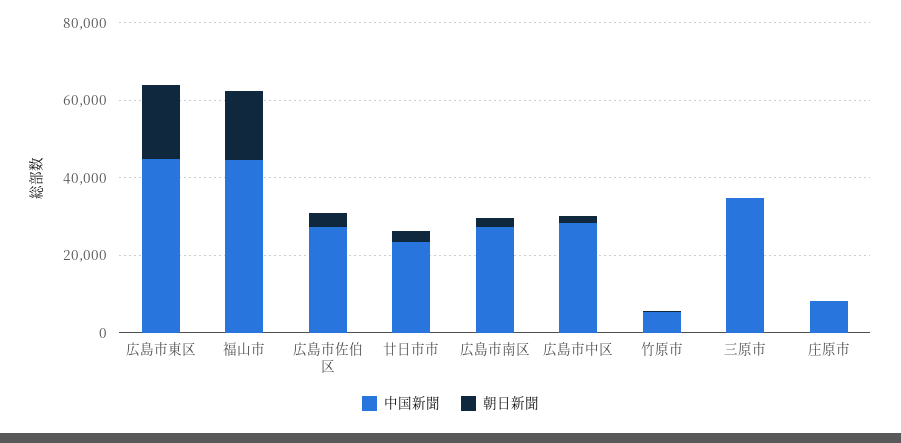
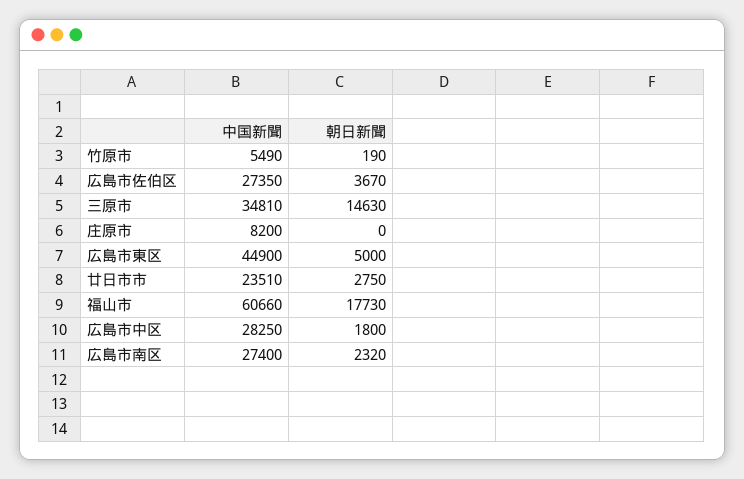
  {
    "中国新聞": {
      "広島市東区": 44900,
-     "福山市": 45000,
+     "福山市": 60660,
      "広島市佐伯区": 27350,
      "廿日市市": 23510,
      "広島市南区": 27400,
      "広島市中区": 28250,
      "竹原市": 5490,
      "三原市": 34810,
      "庄原市": 8200
    },
    "朝日新聞": {
-     "広島市東区": 20000,
+     "広島市東区": 5000,
      "福山市": 17730,
      "広島市佐伯区": 3670,
      "廿日市市": 2750,
      "広島市南区": 2320,
      "広島市中区": 1800,
      "竹原市": 190,
-     "三原市": 0,
+     "三原市": 14630,
      "庄原市": 0
    }
  }

